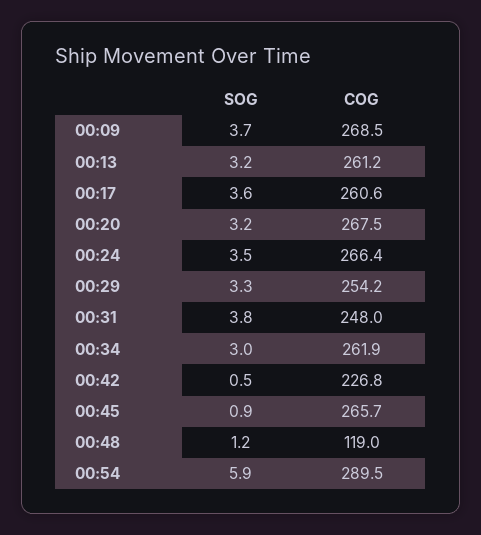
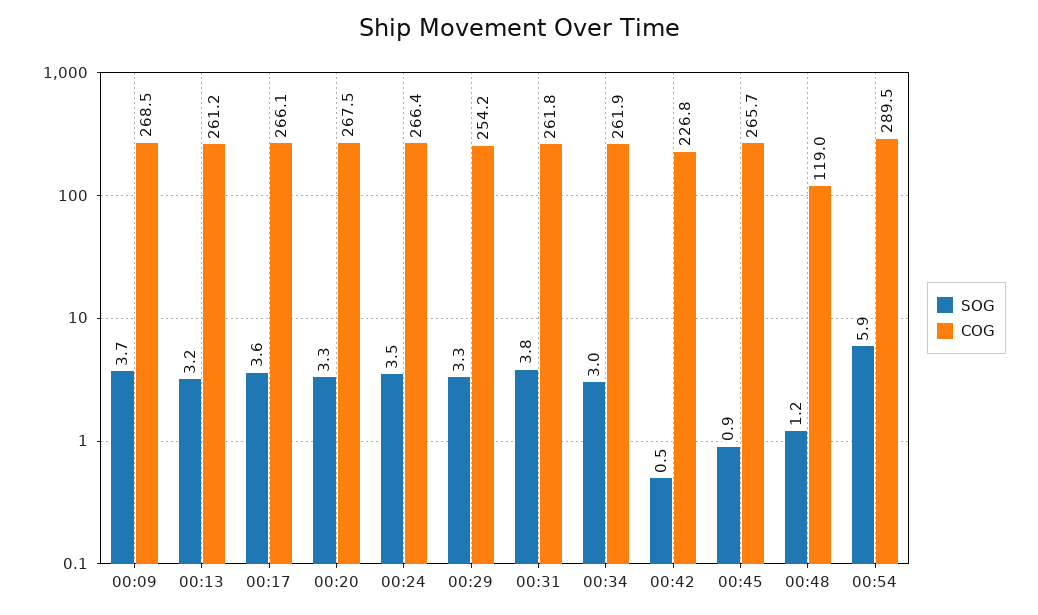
  {
    "SOG": {
      "00:09": 3.7,
      "00:13": 3.2,
      "00:17": 3.6,
-     "00:20": 3.2,
+     "00:20": 3.3,
      "00:24": 3.5,
      "00:29": 3.3,
      "00:31": 3.8,
      "00:34": 3,
      "00:42": 0.5,
      "00:45": 0.9,
      "00:48": 1.2,
      "00:54": 5.9
    },
    "COG": {
      "00:09": 268.5,
      "00:13": 261.2,
-     "00:17": 260.6,
+     "00:17": 266.1,
      "00:20": 267.5,
      "00:24": 266.4,
      "00:29": 254.2,
-     "00:31": 248,
+     "00:31": 261.8,
      "00:34": 261.9,
      "00:42": 226.8,
      "00:45": 265.7,
      "00:48": 119,
      "00:54": 289.5
    }
  }

